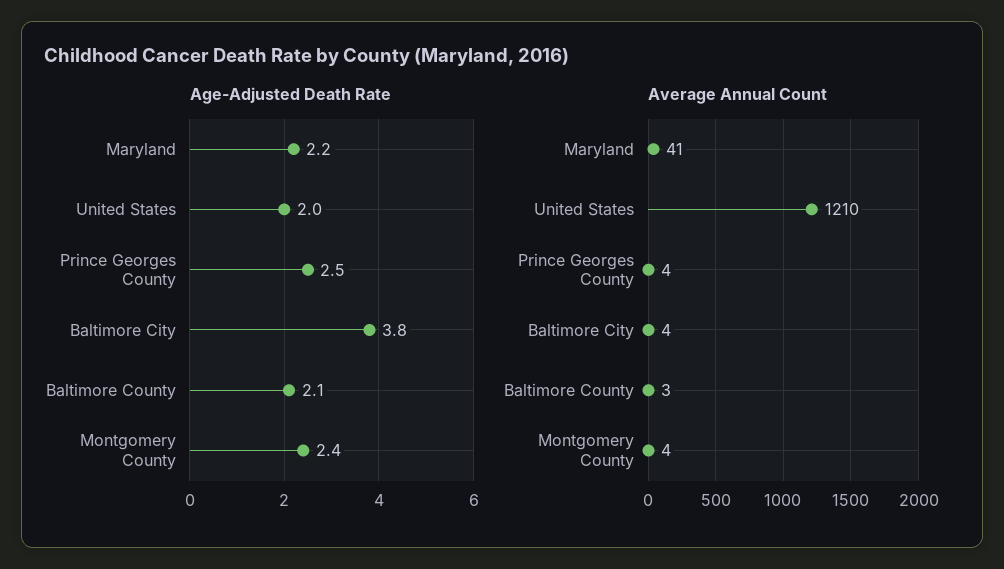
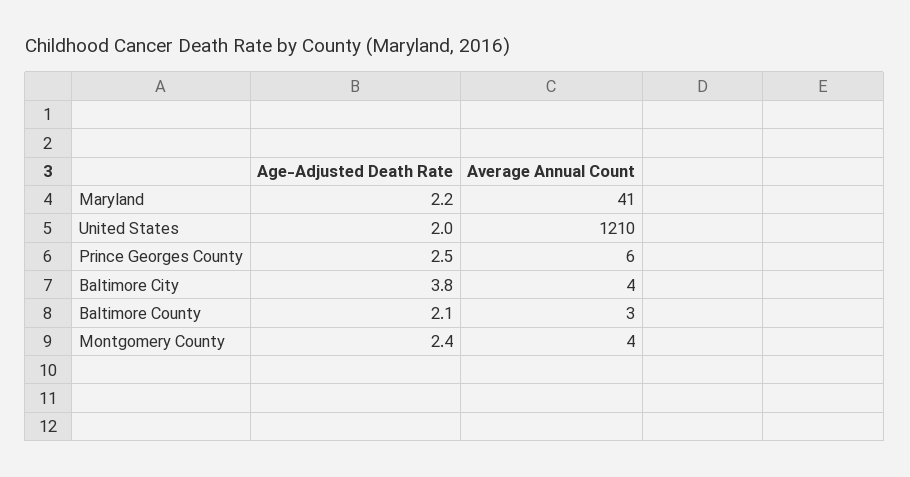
  {
    "Age-Adjusted Death Rate": {
      "Maryland": 2.2,
      "United States": 2,
      "Prince Georges County": 2.5,
      "Baltimore City": 3.8,
      "Baltimore County": 2.1,
      "Montgomery County": 2.4
    },
    "Average Annual Count": {
      "Maryland": 41,
      "United States": 1210,
-     "Prince Georges County": 4,
+     "Prince Georges County": 6,
      "Baltimore City": 4,
      "Baltimore County": 3,
      "Montgomery County": 4
    }
  }

